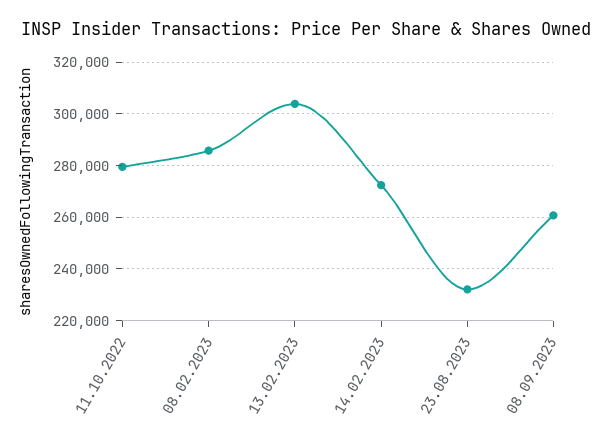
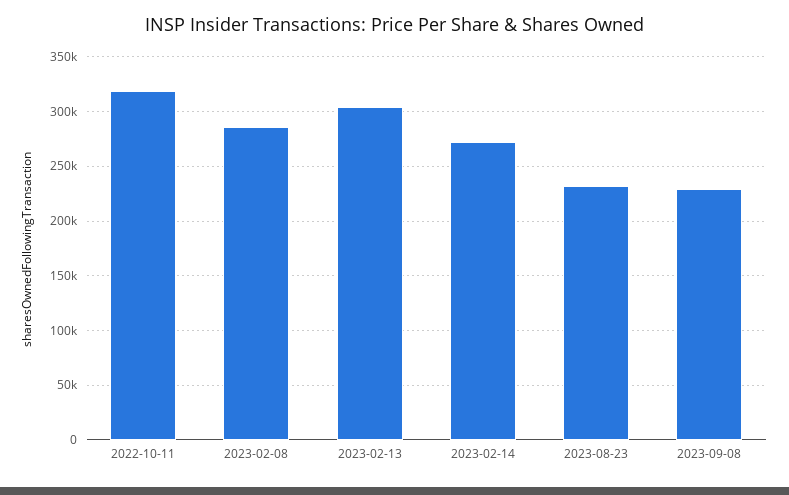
  {
-   "11.10.2022": 280000,
+   "11.10.2022": 320000,
    "08.02.2023": 285000,
    "13.02.2023": 305000,
    "14.02.2023": 272500,
    "23.08.2023": 232500,
-   "08.09.2023": 260000
+   "08.09.2023": 230000
  }

